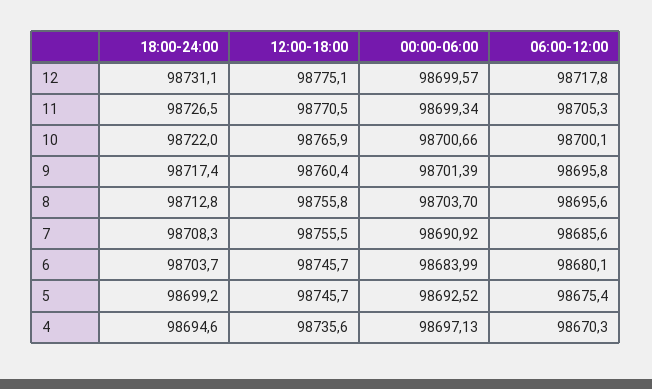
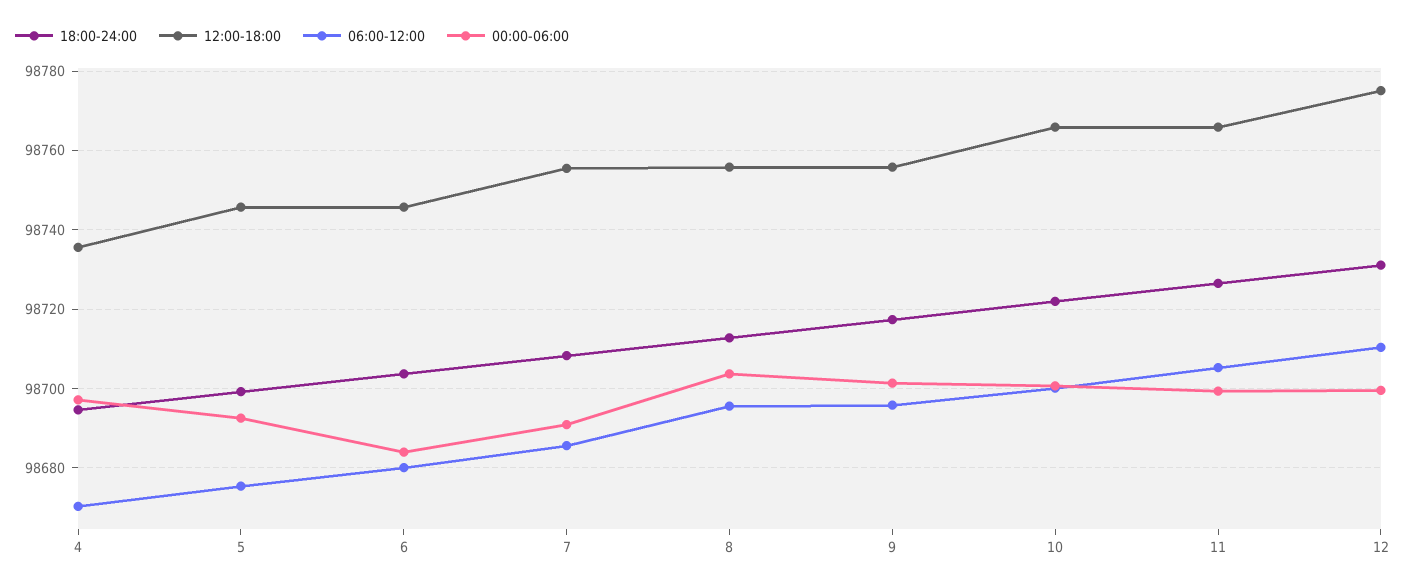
  {
    "18:00-24:00": {
      "12": 98731.1,
      "11": 98726.5,
      "10": 98722,
      "9": 98717.4,
      "8": 98712.8,
      "7": 98708.3,
      "6": 98703.7,
      "5": 98699.2,
      "4": 98694.6
    },
    "12:00-18:00": {
      "12": 98775.1,
-     "11": 98770.5,
+     "11": 98766,
      "10": 98765.9,
-     "9": 98760.4,
+     "9": 98756,
      "8": 98755.8,
      "7": 98755.5,
      "6": 98745.7,
      "5": 98745.7,
      "4": 98735.6
    },
    "00:00-06:00": {
      "12": 98699.57,
      "11": 98699.34,
      "10": 98700.66,
      "9": 98701.39,
      "8": 98703.7,
      "7": 98690.92,
      "6": 98683.99,
      "5": 98692.52,
      "4": 98697.13
    },
    "06:00-12:00": {
-     "12": 98717.8,
+     "12": 98710,
      "11": 98705.3,
      "10": 98700.1,
      "9": 98695.8,
      "8": 98695.6,
      "7": 98685.6,
      "6": 98680.1,
      "5": 98675.4,
      "4": 98670.3
    }
  }

